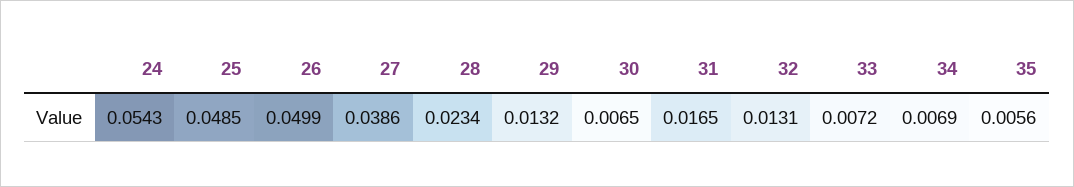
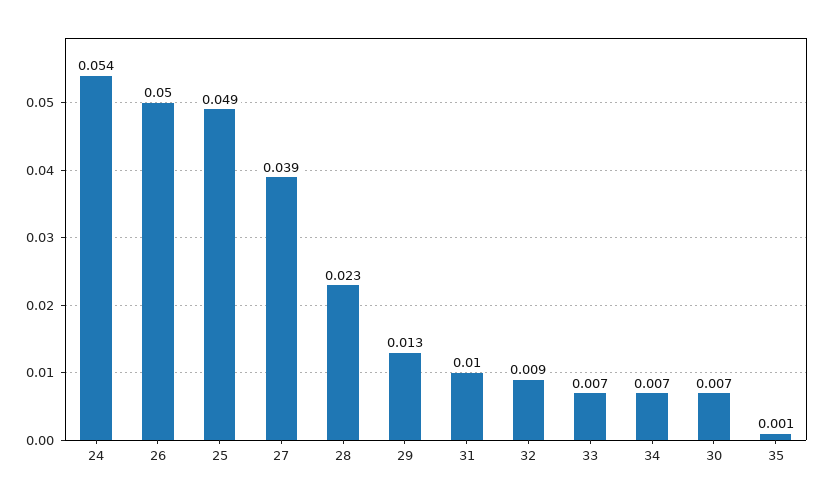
  {
    "24": 0.0543,
    "25": 0.0485,
    "26": 0.0499,
    "27": 0.0386,
    "28": 0.0234,
    "29": 0.0132,
    "30": 0.0065,
-   "31": 0.0165,
+   "31": 0.01,
-   "32": 0.0131,
+   "32": 0.009,
    "33": 0.0072,
    "34": 0.0069,
-   "35": 0.0056
+   "35": 0.001
  }

